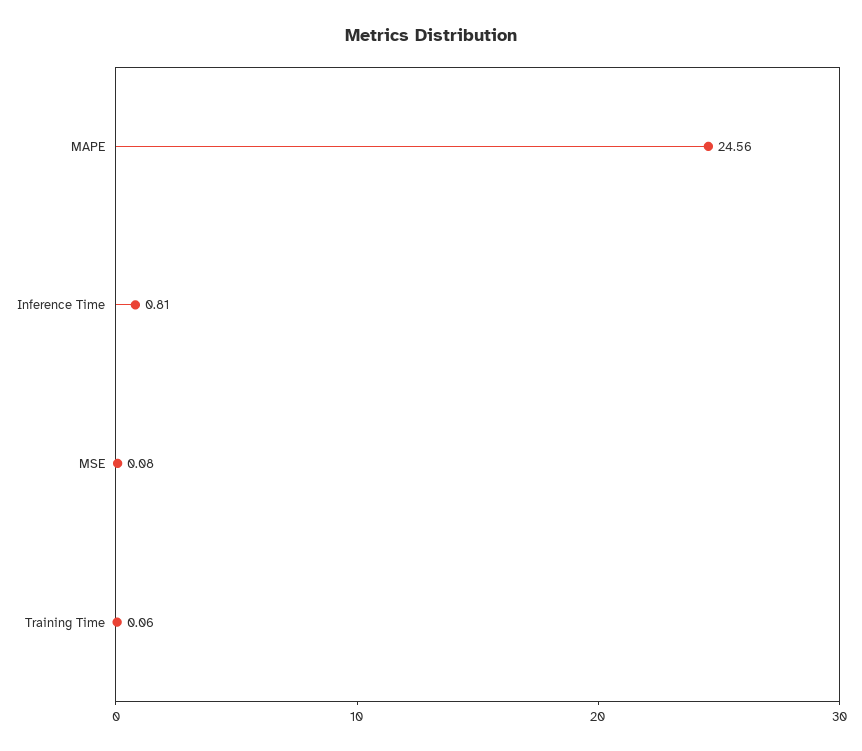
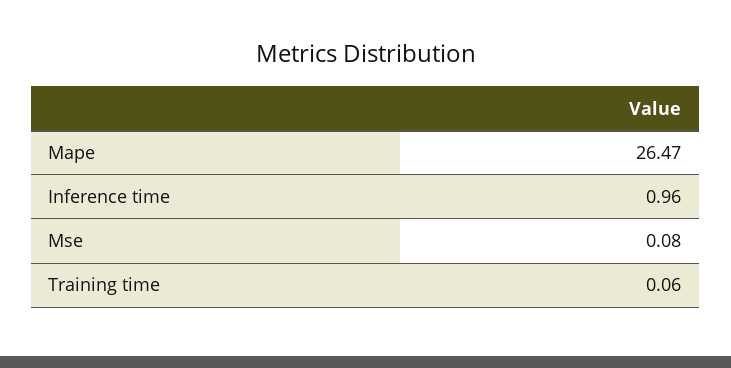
  {
-   "MAPE": 24.56,
+   "MAPE": 26.47,
-   "Inference Time": 0.81,
+   "Inference Time": 0.96,
    "MSE": 0.08,
    "Training Time": 0.06
  }

